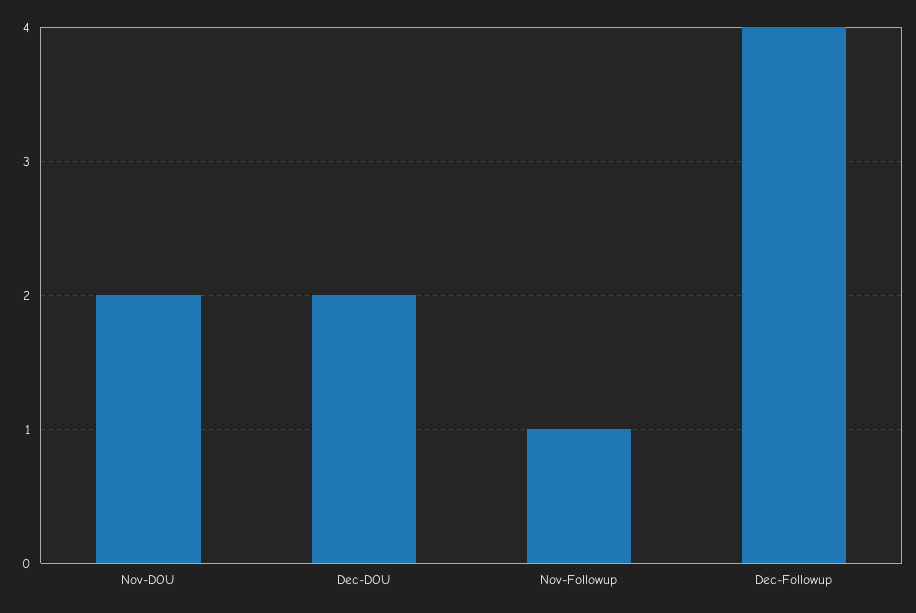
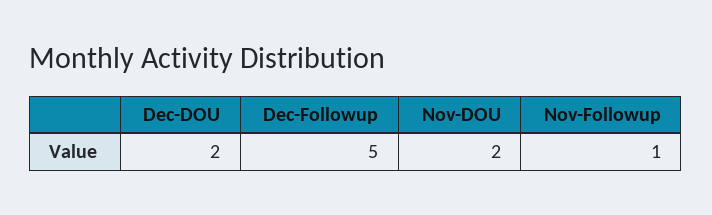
  {
    "Nov-DOU": 2,
    "Dec-DOU": 2,
    "Nov-Followup": 1,
-   "Dec-Followup": 4
+   "Dec-Followup": 5
  }

